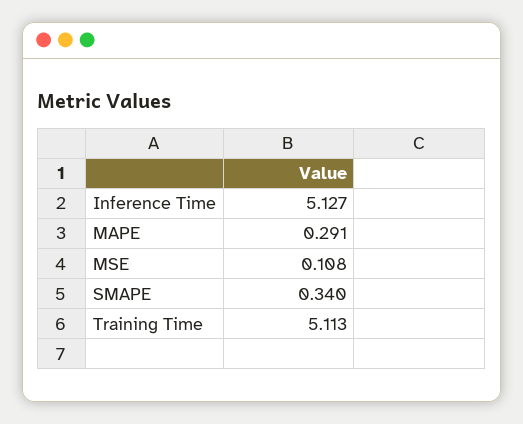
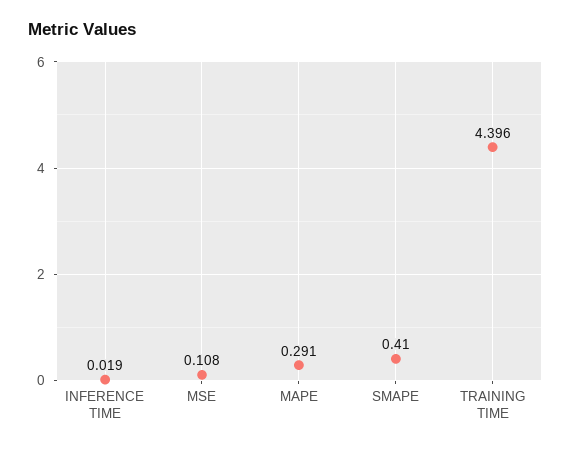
  {
-   "Inference Time": 5.127,
+   "Inference Time": 0.019,
    "MAPE": 0.291,
    "MSE": 0.108,
-   "SMAPE": 0.34,
+   "SMAPE": 0.41,
-   "Training Time": 5.113
+   "Training Time": 4.396
  }

